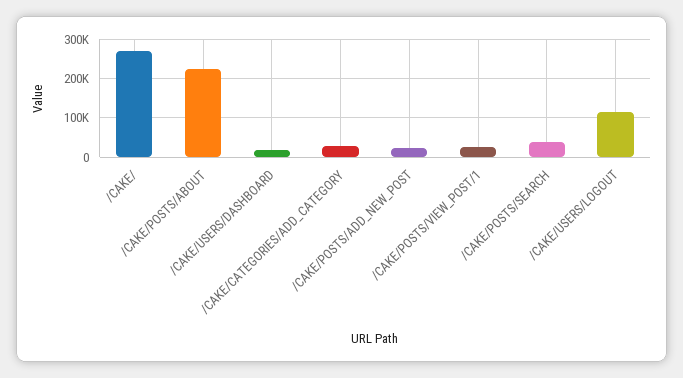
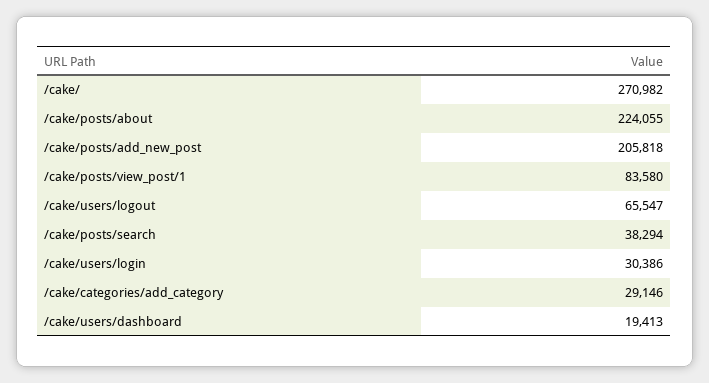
  {
    "/CAKE/": 270982,
    "/CAKE/POSTS/ABOUT": 224055,
    "/CAKE/USERS/DASHBOARD": 19413,
    "/CAKE/CATEGORIES/ADD_CATEGORY": 29146,
-   "/CAKE/POSTS/ADD_NEW_POST": 20000,
+   "/CAKE/POSTS/ADD_NEW_POST": 205818,
-   "/CAKE/POSTS/VIEW_POST/1": 20000,
+   "/CAKE/POSTS/VIEW_POST/1": 83580,
    "/CAKE/POSTS/SEARCH": 38294,
-   "/CAKE/USERS/LOGOUT": 120000
+   "/CAKE/USERS/LOGOUT": 65547,
+   "/cake/users/login": 30386
  }

